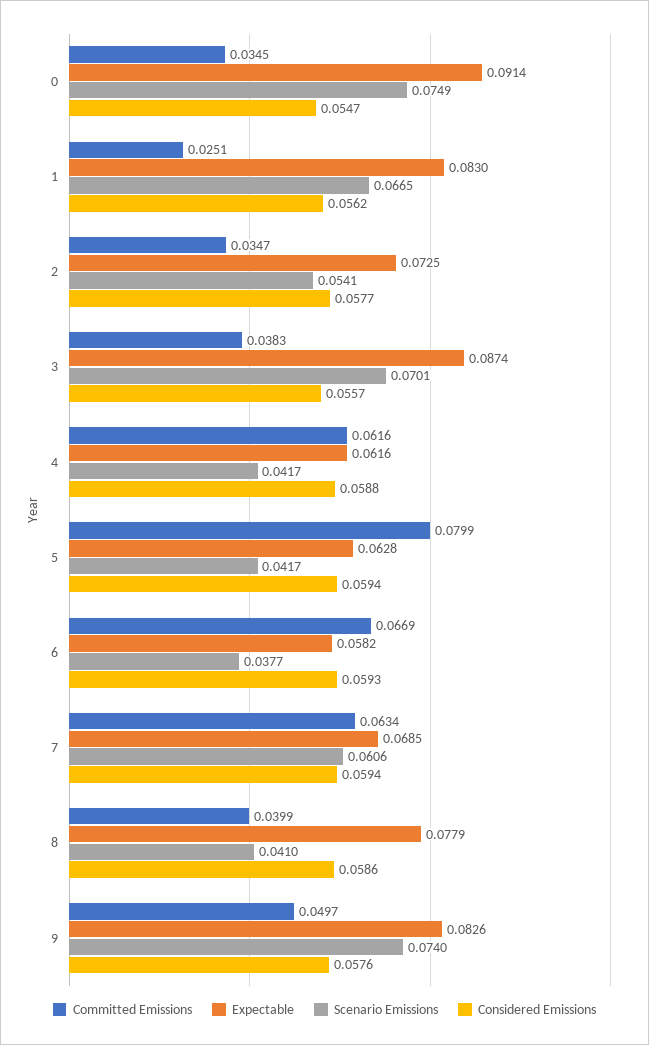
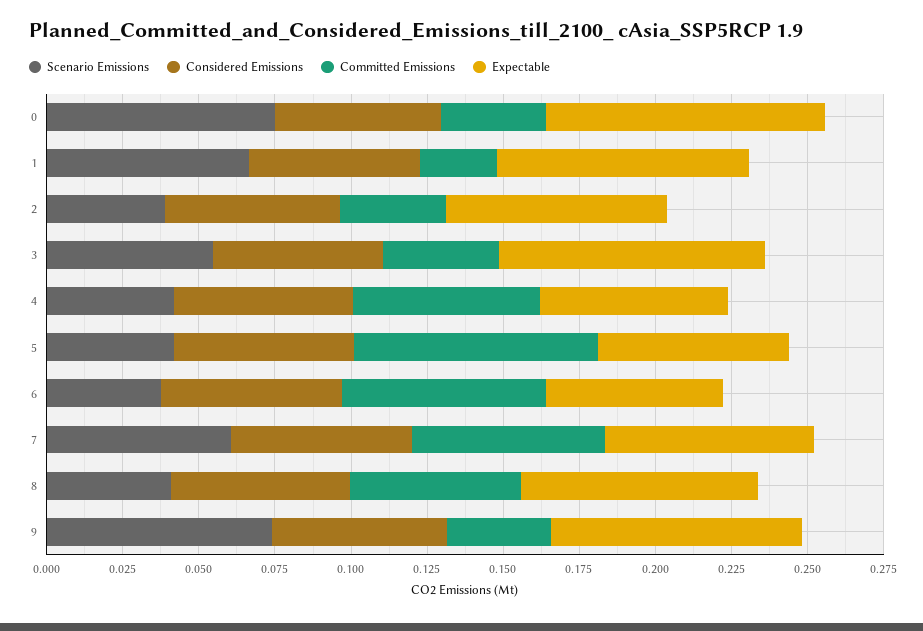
  {
    "Committed Emissions": {
      "0": 0.0345,
      "1": 0.0251,
      "2": 0.0347,
      "3": 0.0383,
      "4": 0.0616,
      "5": 0.0799,
      "6": 0.0669,
      "7": 0.0634,
-     "8": 0.0399,
+     "8": 0.055,
-     "9": 0.0497
+     "9": 0.035
    },
    "Expectable": {
      "0": 0.0914,
      "1": 0.083,
      "2": 0.0725,
      "3": 0.0874,
      "4": 0.0616,
      "5": 0.0628,
      "6": 0.0582,
      "7": 0.0685,
      "8": 0.0779,
      "9": 0.0826
    },
    "Scenario Emissions": {
      "0": 0.0749,
      "1": 0.0665,
-     "2": 0.0541,
+     "2": 0.04,
-     "3": 0.0701,
+     "3": 0.055,
      "4": 0.0417,
      "5": 0.0417,
      "6": 0.0377,
      "7": 0.0606,
      "8": 0.041,
      "9": 0.074
    },
    "Considered Emissions": {
      "0": 0.0547,
      "1": 0.0562,
      "2": 0.0577,
      "3": 0.0557,
      "4": 0.0588,
      "5": 0.0594,
      "6": 0.0593,
      "7": 0.0594,
      "8": 0.0586,
      "9": 0.0576
    }
  }

